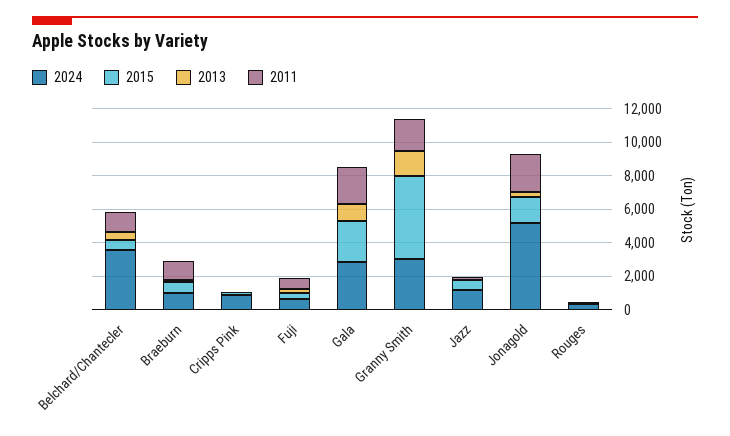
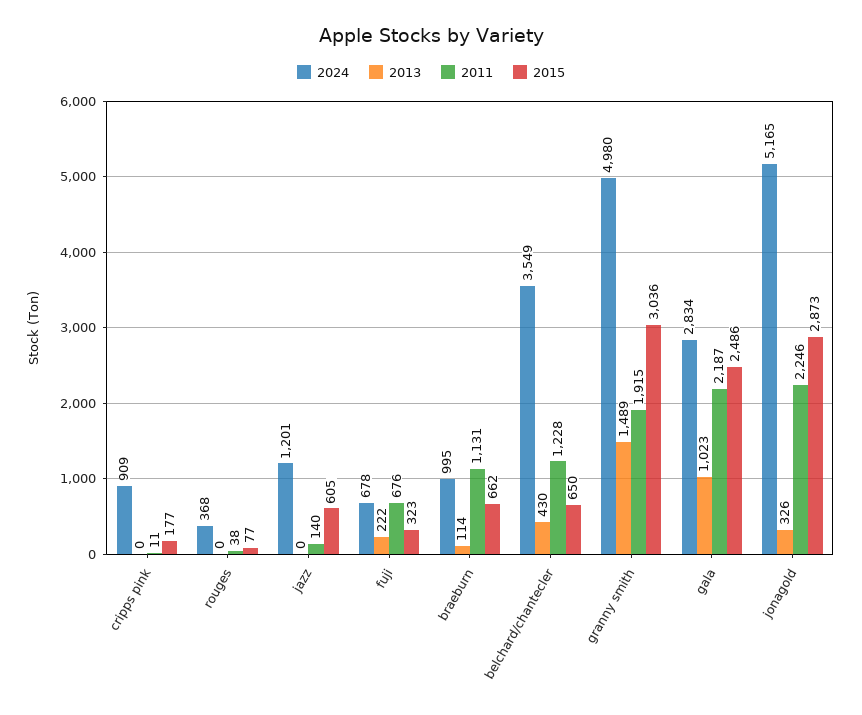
  {
    "2024": {
      "Belchard/Chantecler": 3549,
      "Braeburn": 995,
      "Cripps Pink": 909,
      "Fuji": 678,
      "Gala": 2834,
-     "Granny Smith": 3000,
+     "Granny Smith": 4980,
      "Jazz": 1201,
      "Jonagold": 5165,
      "Rouges": 368
    },
    "2015": {
      "Belchard/Chantecler": 650,
      "Braeburn": 662,
      "Cripps Pink": 177,
      "Fuji": 323,
      "Gala": 2486,
-     "Granny Smith": 5000,
+     "Granny Smith": 3036,
      "Jazz": 605,
-     "Jonagold": 1500,
+     "Jonagold": 2873,
      "Rouges": 77
    },
    "2013": {
      "Belchard/Chantecler": 430,
      "Braeburn": 114,
      "Cripps Pink": 0,
      "Fuji": 222,
      "Gala": 1023,
      "Granny Smith": 1489,
      "Jazz": 0,
      "Jonagold": 326,
      "Rouges": 0
    },
    "2011": {
      "Belchard/Chantecler": 1228,
      "Braeburn": 1131,
      "Cripps Pink": 11,
      "Fuji": 676,
      "Gala": 2187,
      "Granny Smith": 1915,
      "Jazz": 140,
      "Jonagold": 2246,
      "Rouges": 38
    }
  }

